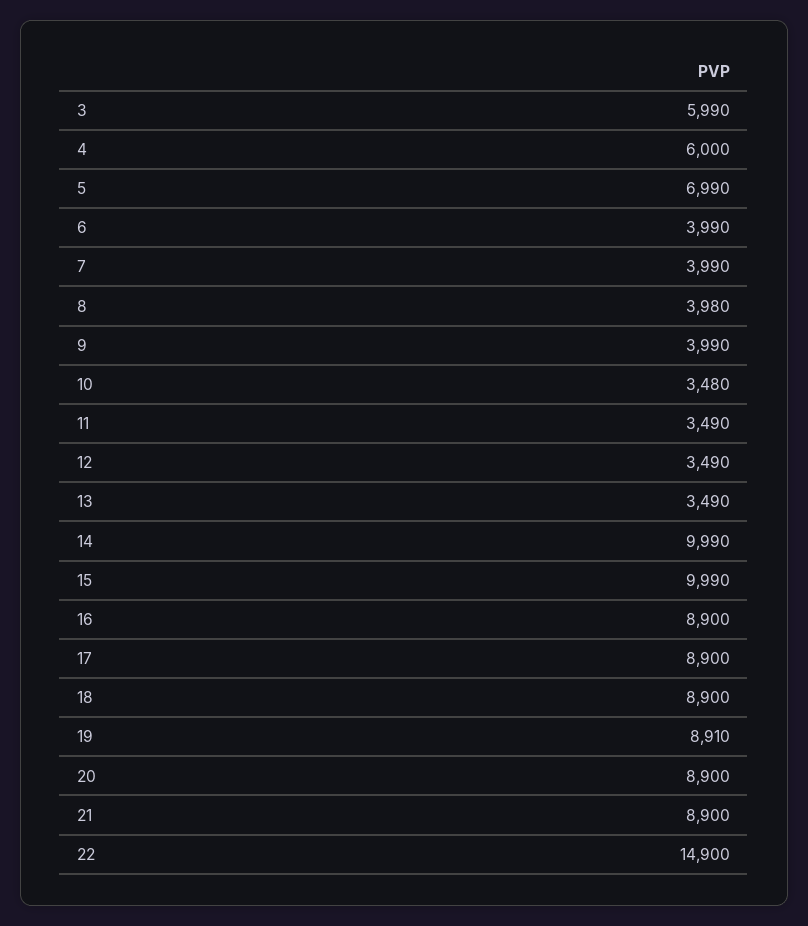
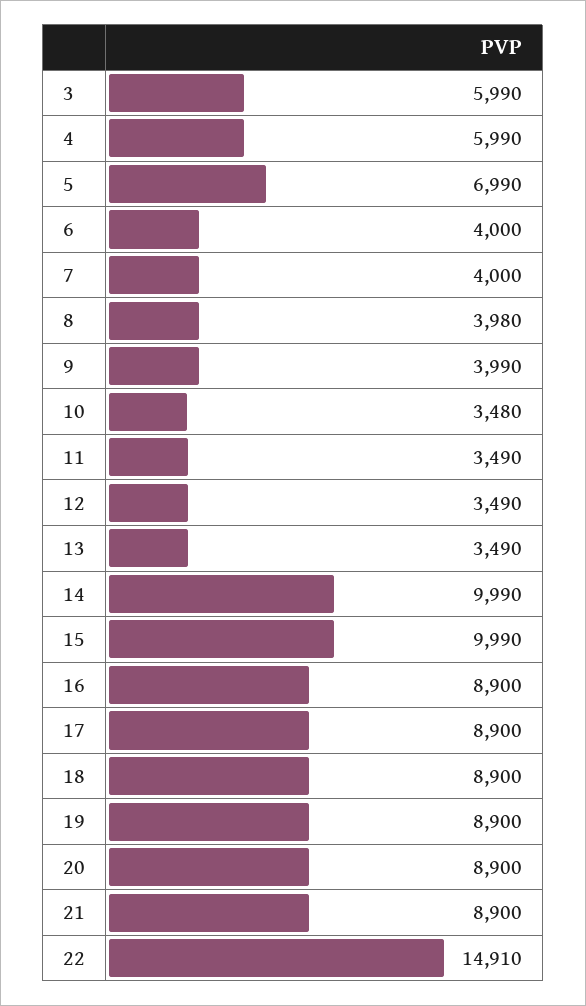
  {
    "3": 5990,
-   "4": 6000,
+   "4": 5990,
    "5": 6990,
-   "6": 3990,
+   "6": 4000,
-   "7": 3990,
+   "7": 4000,
    "8": 3980,
    "9": 3990,
    "10": 3480,
    "11": 3490,
    "12": 3490,
    "13": 3490,
    "14": 9990,
    "15": 9990,
    "16": 8900,
    "17": 8900,
    "18": 8900,
-   "19": 8910,
+   "19": 8900,
    "20": 8900,
    "21": 8900,
-   "22": 14900
+   "22": 14910
  }

